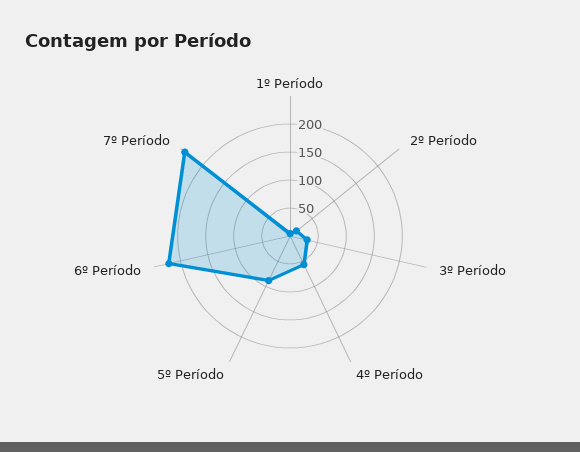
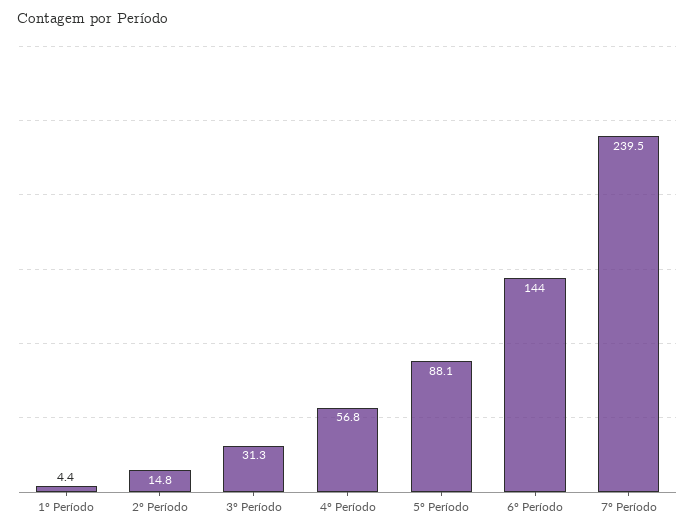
  {
    "1º Período": 4.4,
    "2º Período": 14.8,
    "3º Período": 31.3,
    "4º Período": 56.8,
    "5º Período": 88.1,
-   "6º Período": 225,
+   "6º Período": 144,
    "7º Período": 239.5
  }

